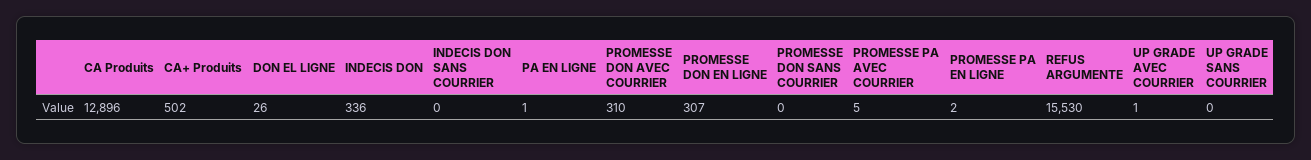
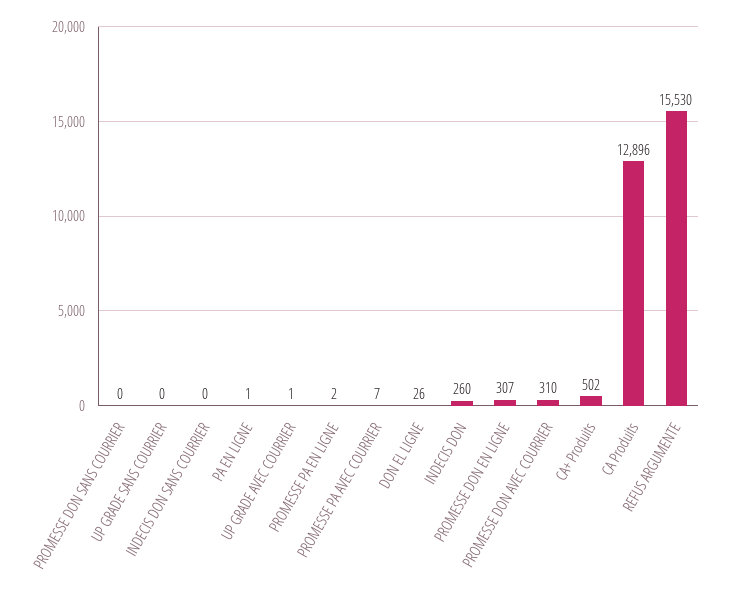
  {
    "CA Produits": 12896,
    "CA+ Produits": 502,
    "DON EL LIGNE": 26,
-   "INDECIS DON": 336,
+   "INDECIS DON": 260,
    "INDECIS DON SANS COURRIER": 0,
    "PA EN LIGNE": 1,
    "PROMESSE DON AVEC COURRIER": 310,
    "PROMESSE DON EN LIGNE": 307,
    "PROMESSE DON SANS COURRIER": 0,
-   "PROMESSE PA AVEC COURRIER": 5,
+   "PROMESSE PA AVEC COURRIER": 7,
    "PROMESSE PA EN LIGNE": 2,
    "REFUS ARGUMENTE": 15530,
    "UP GRADE AVEC COURRIER": 1,
    "UP GRADE SANS COURRIER": 0
  }

